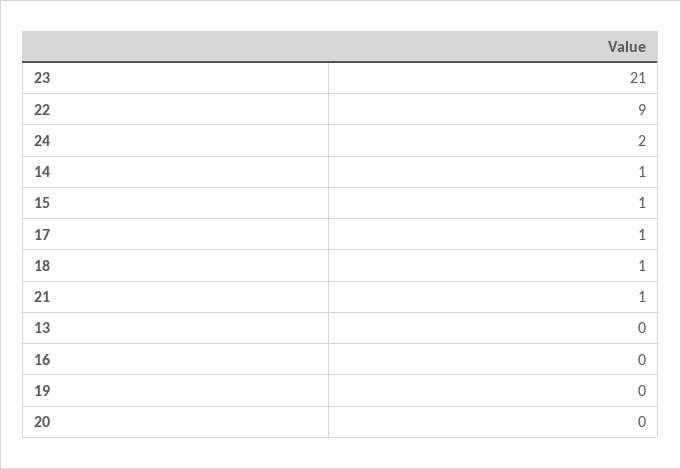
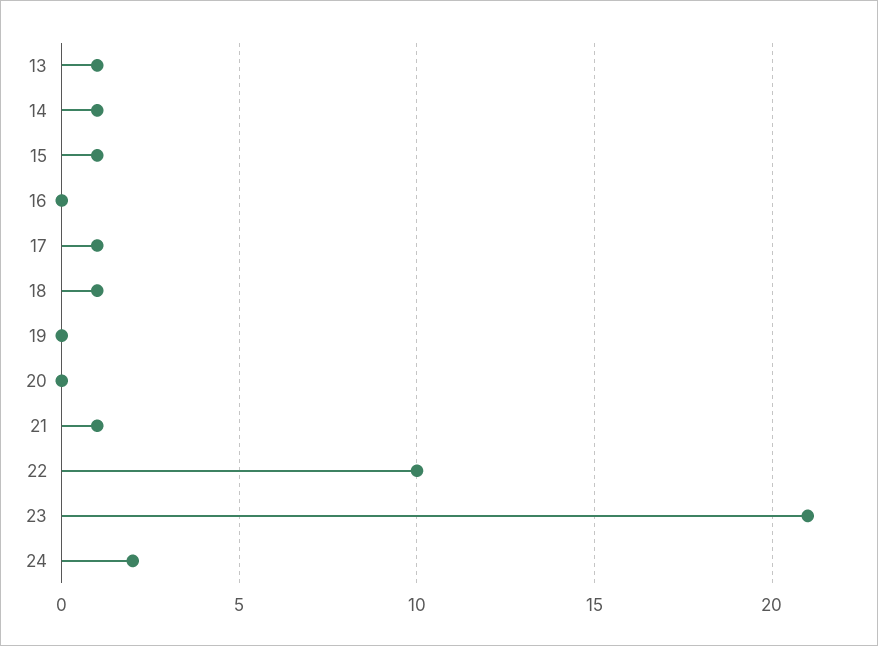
  {
    "23": 21,
-   "22": 9,
+   "22": 10,
    "24": 2,
    "14": 1,
    "15": 1,
    "17": 1,
    "18": 1,
    "21": 1,
-   "13": 0,
+   "13": 1,
    "16": 0,
    "19": 0,
    "20": 0
  }

